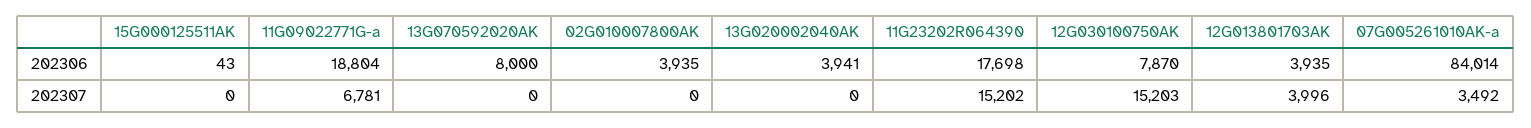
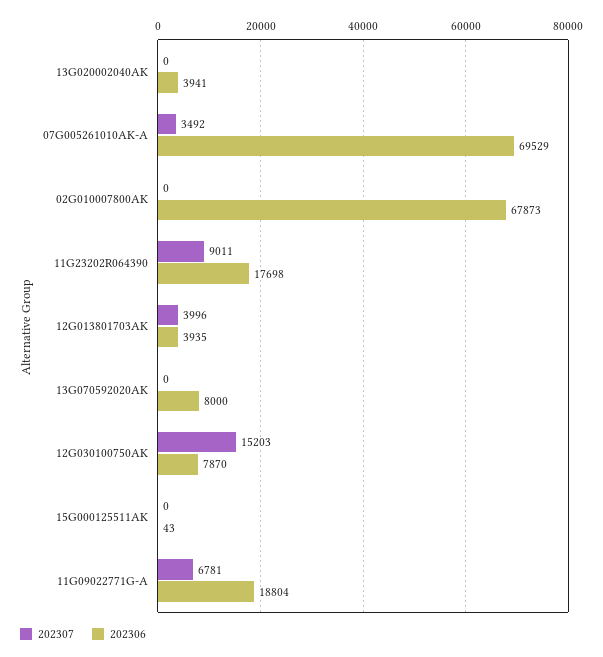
  {
    "202306": {
      "15G000125511AK": 43,
      "11G09022771G-a": 18804,
      "13G070592020AK": 8000,
-     "02G010007800AK": 3935,
+     "02G010007800AK": 67873,
      "13G020002040AK": 3941,
      "11G23202R064390": 17698,
      "12G030100750AK": 7870,
      "12G013801703AK": 3935,
-     "07G005261010AK-a": 84014
+     "07G005261010AK-a": 69529
    },
    "202307": {
      "15G000125511AK": 0,
      "11G09022771G-a": 6781,
      "13G070592020AK": 0,
      "02G010007800AK": 0,
      "13G020002040AK": 0,
-     "11G23202R064390": 15202,
+     "11G23202R064390": 9011,
      "12G030100750AK": 15203,
      "12G013801703AK": 3996,
      "07G005261010AK-a": 3492
    }
  }

